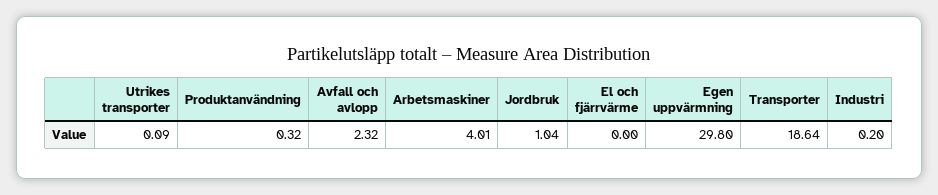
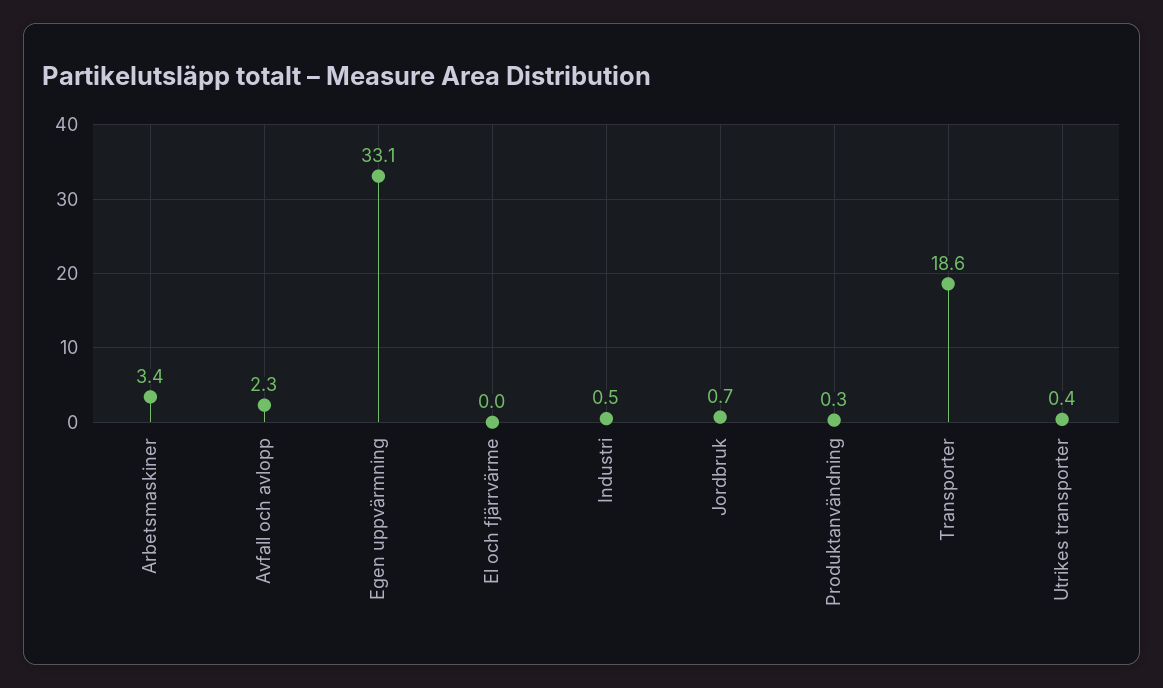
  {
-   "Utrikes transporter": 0.09,
+   "Utrikes transporter": 0.4,
    "Produktanvändning": 0.32,
    "Avfall och avlopp": 2.32,
-   "Arbetsmaskiner": 4.01,
+   "Arbetsmaskiner": 3.4,
-   "Jordbruk": 1.04,
+   "Jordbruk": 0.7,
    "El och fjärrvärme": 0,
-   "Egen uppvärmning": 29.8,
+   "Egen uppvärmning": 33.1,
    "Transporter": 18.64,
-   "Industri": 0.2
+   "Industri": 0.5
  }

